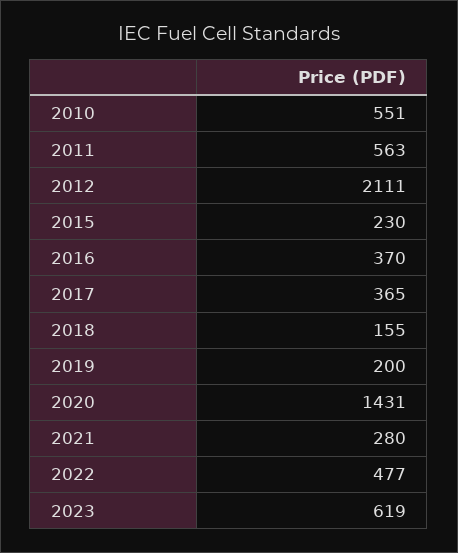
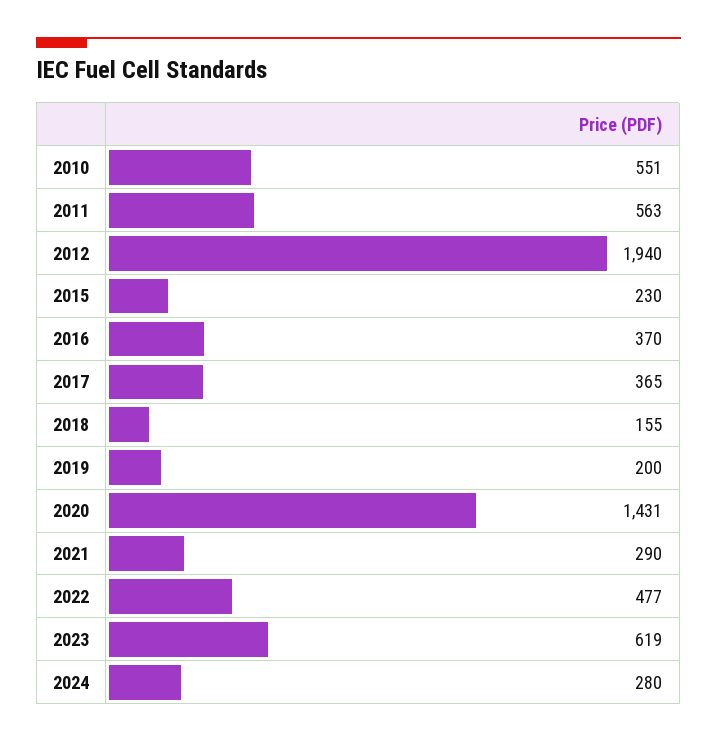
  {
    "2010": 551,
    "2011": 563,
-   "2012": 2111,
+   "2012": 1940,
    "2015": 230,
    "2016": 370,
    "2017": 365,
    "2018": 155,
    "2019": 200,
    "2020": 1431,
-   "2021": 280,
+   "2021": 290,
    "2022": 477,
-   "2023": 619
+   "2023": 619,
+   "2024": 280
  }

